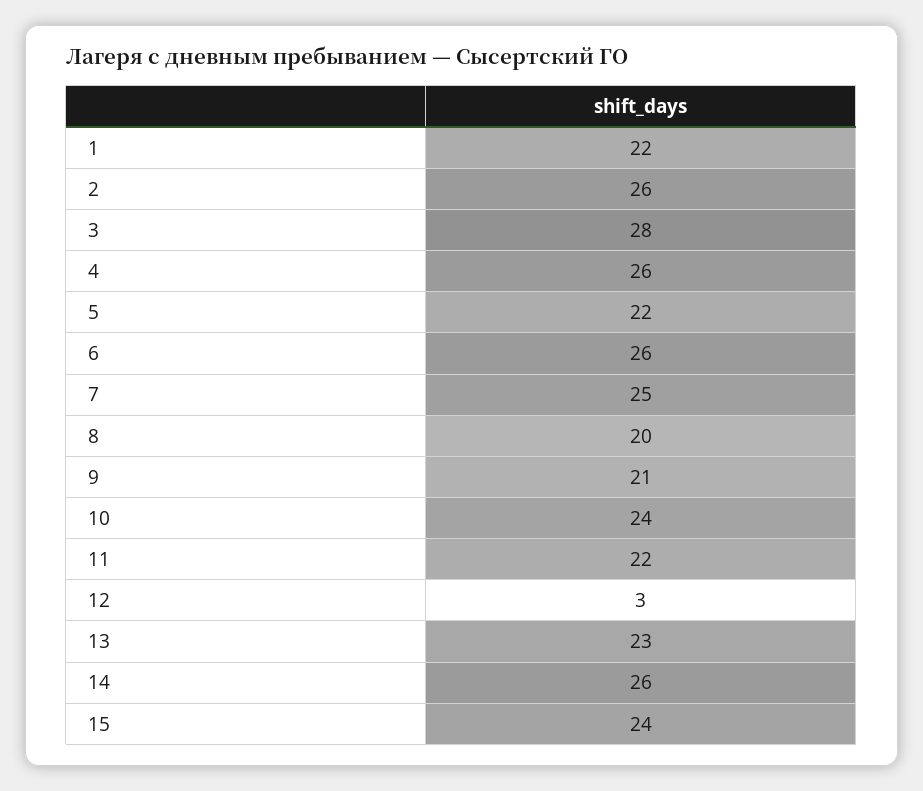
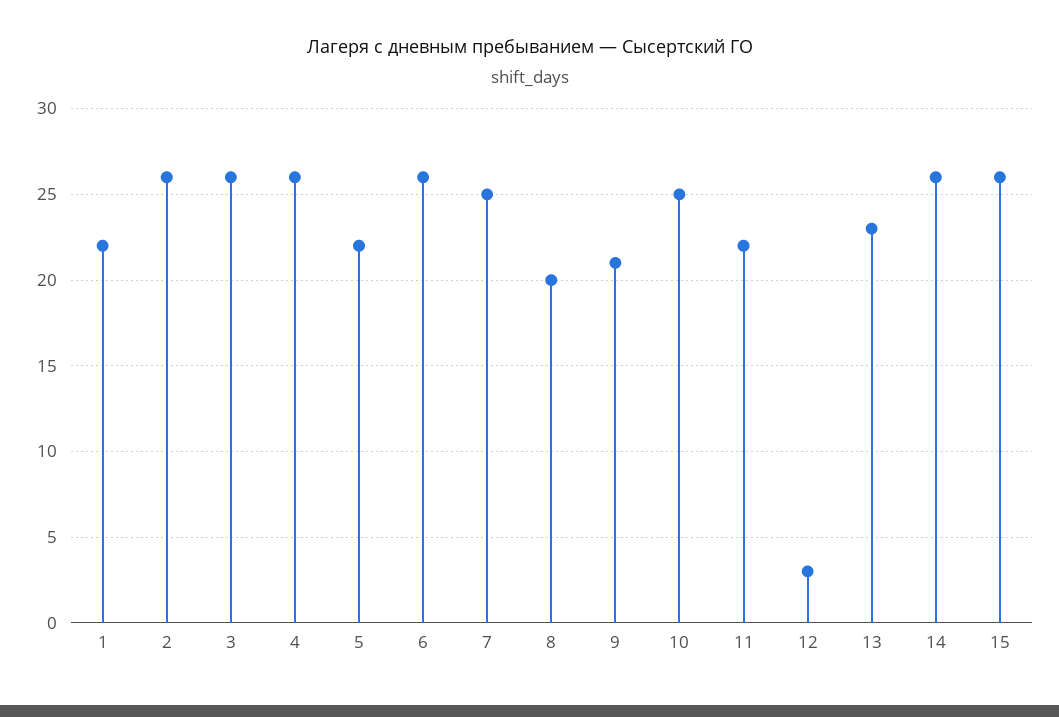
  {
    "1": 22,
    "2": 26,
-   "3": 28,
+   "3": 26,
    "4": 26,
    "5": 22,
    "6": 26,
    "7": 25,
    "8": 20,
    "9": 21,
-   "10": 24,
+   "10": 25,
    "11": 22,
    "12": 3,
    "13": 23,
    "14": 26,
-   "15": 24
+   "15": 26
  }

